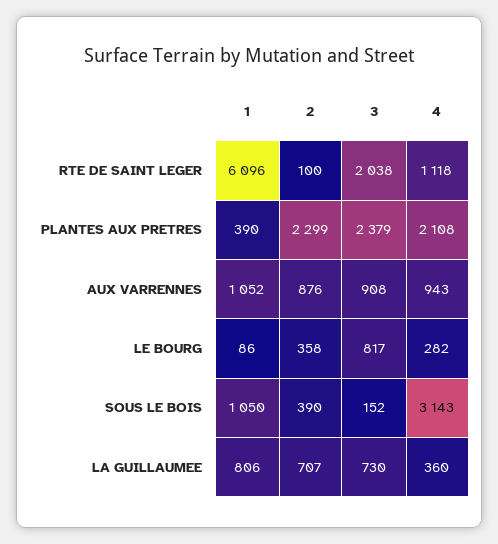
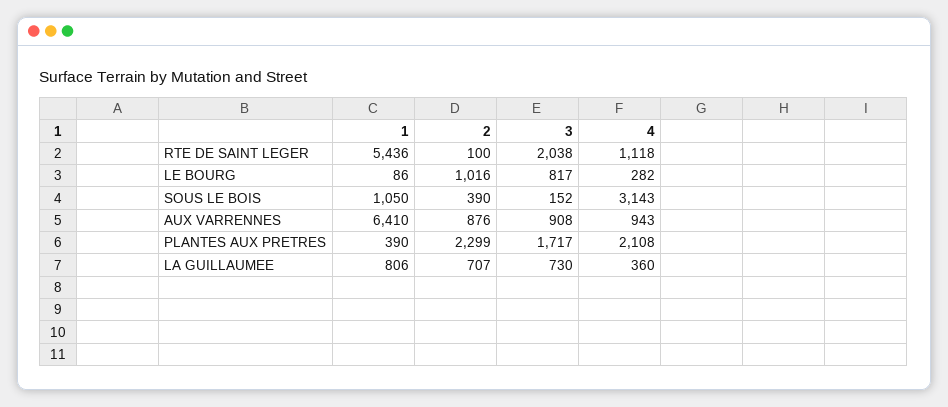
  {
    "1": {
-     "RTE DE SAINT LEGER": 6096,
+     "RTE DE SAINT LEGER": 5436,
      "PLANTES AUX PRETRES": 390,
-     "AUX VARRENNES": 1052,
+     "AUX VARRENNES": 6410,
      "LE BOURG": 86,
      "SOUS LE BOIS": 1050,
      "LA GUILLAUMEE": 806
    },
    "2": {
      "RTE DE SAINT LEGER": 100,
      "PLANTES AUX PRETRES": 2299,
      "AUX VARRENNES": 876,
-     "LE BOURG": 358,
+     "LE BOURG": 1016,
      "SOUS LE BOIS": 390,
      "LA GUILLAUMEE": 707
    },
    "3": {
      "RTE DE SAINT LEGER": 2038,
-     "PLANTES AUX PRETRES": 2379,
+     "PLANTES AUX PRETRES": 1717,
      "AUX VARRENNES": 908,
      "LE BOURG": 817,
      "SOUS LE BOIS": 152,
      "LA GUILLAUMEE": 730
    },
    "4": {
      "RTE DE SAINT LEGER": 1118,
      "PLANTES AUX PRETRES": 2108,
      "AUX VARRENNES": 943,
      "LE BOURG": 282,
      "SOUS LE BOIS": 3143,
      "LA GUILLAUMEE": 360
    }
  }

